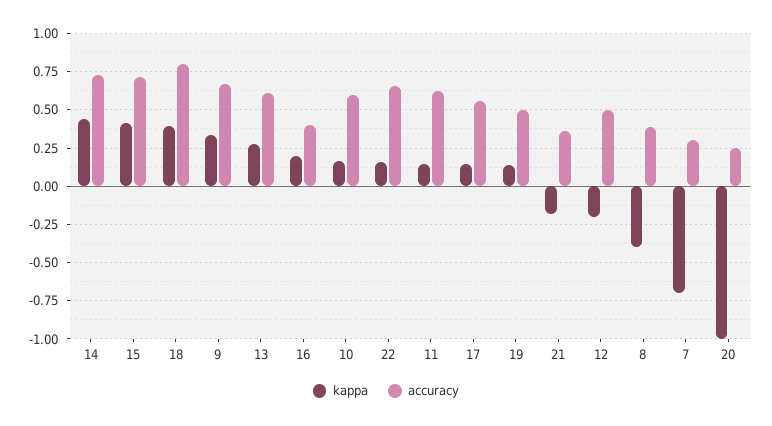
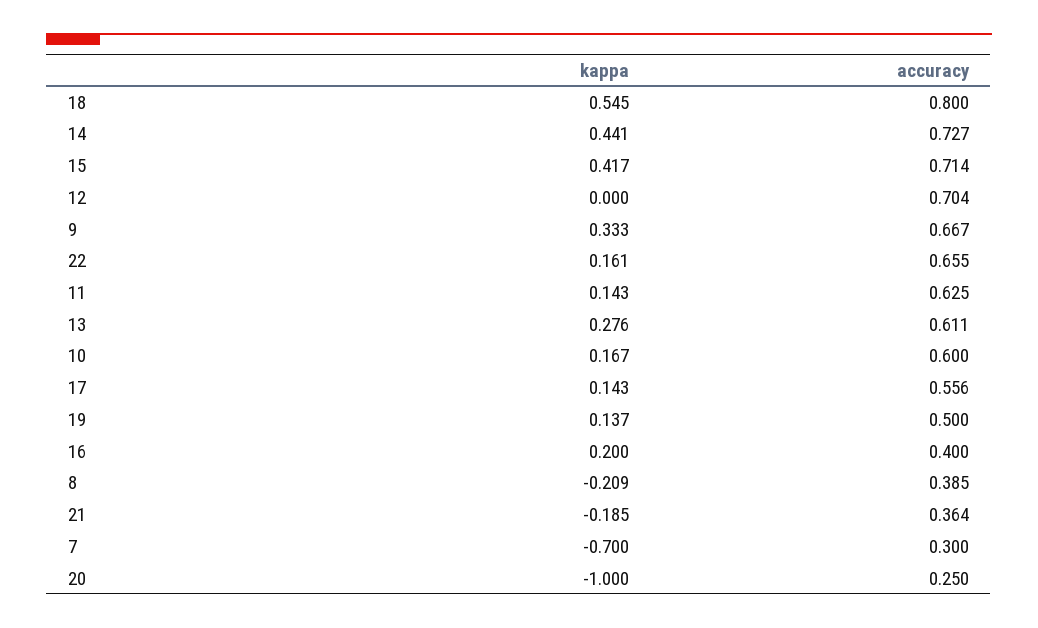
  {
    "kappa": {
      "14": 0.441,
      "15": 0.417,
-     "18": 0.4,
+     "18": 0.545,
      "9": 0.333,
      "13": 0.276,
      "16": 0.2,
      "10": 0.167,
      "22": 0.161,
      "11": 0.143,
      "17": 0.143,
      "19": 0.137,
      "21": -0.185,
-     "12": -0.2,
+     "12": 0,
-     "8": -0.4,
+     "8": -0.209,
      "7": -0.7,
      "20": -1
    },
    "accuracy": {
      "14": 0.727,
      "15": 0.714,
      "18": 0.8,
      "9": 0.667,
      "13": 0.611,
      "16": 0.4,
      "10": 0.6,
      "22": 0.655,
      "11": 0.625,
      "17": 0.556,
      "19": 0.5,
      "21": 0.364,
-     "12": 0.5,
+     "12": 0.704,
      "8": 0.385,
      "7": 0.3,
      "20": 0.25
    }
  }

